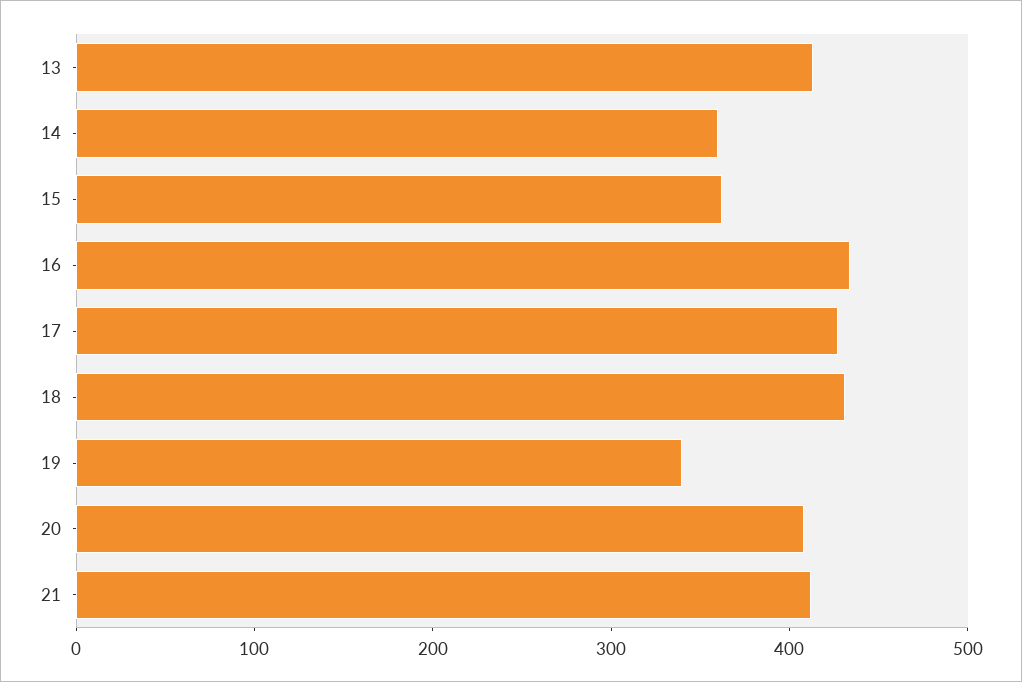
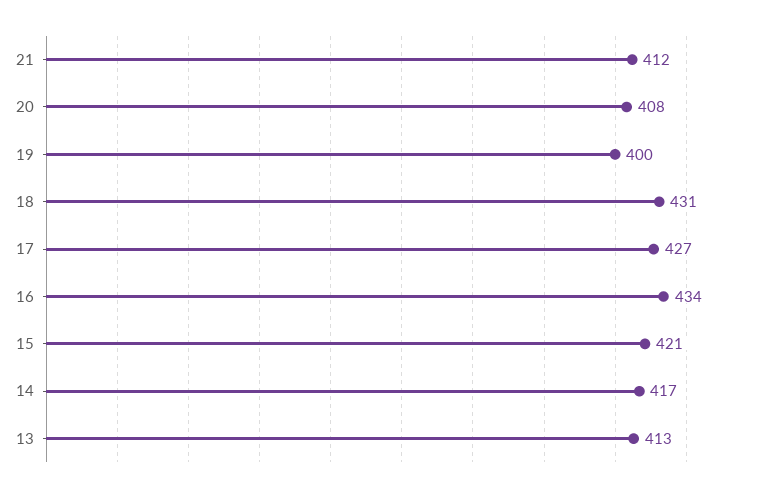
  {
    "13": 413,
-   "14": 360,
+   "14": 417,
-   "15": 360,
+   "15": 421,
    "16": 434,
    "17": 427,
    "18": 431,
-   "19": 340,
+   "19": 400,
    "20": 408,
    "21": 412
  }

